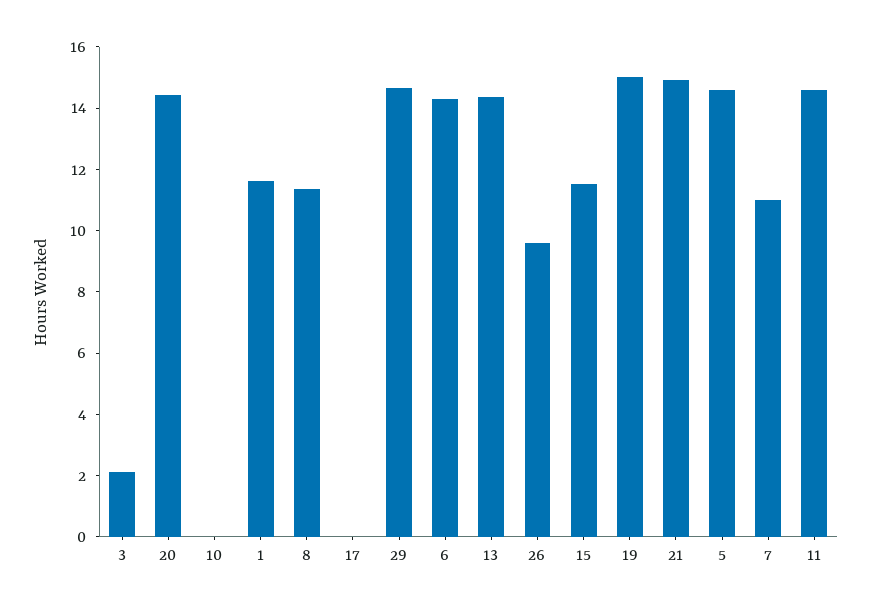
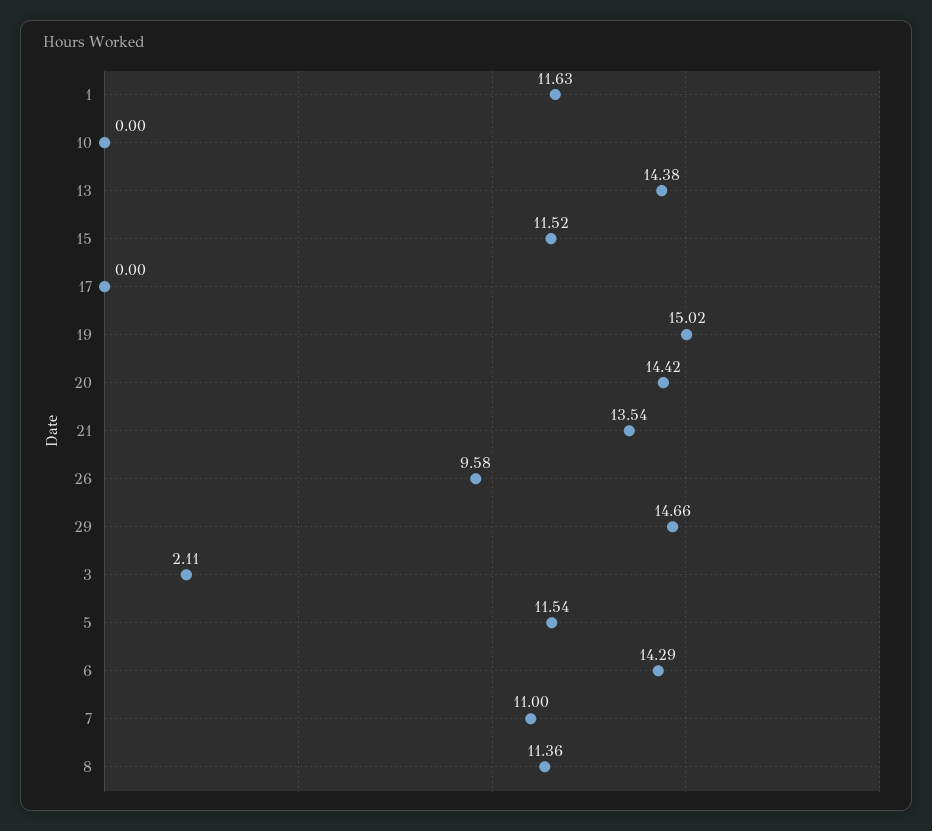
  {
    "3": 2.11,
    "20": 14.42,
    "10": 0,
    "1": 11.63,
    "8": 11.36,
    "17": 0,
    "29": 14.66,
    "6": 14.29,
    "13": 14.38,
    "26": 9.58,
    "15": 11.52,
    "19": 15.02,
-   "21": 15,
+   "21": 13.54,
-   "5": 14.5,
+   "5": 11.54,
-   "7": 11,
+   "7": 11
-   "11": 14.5
  }

